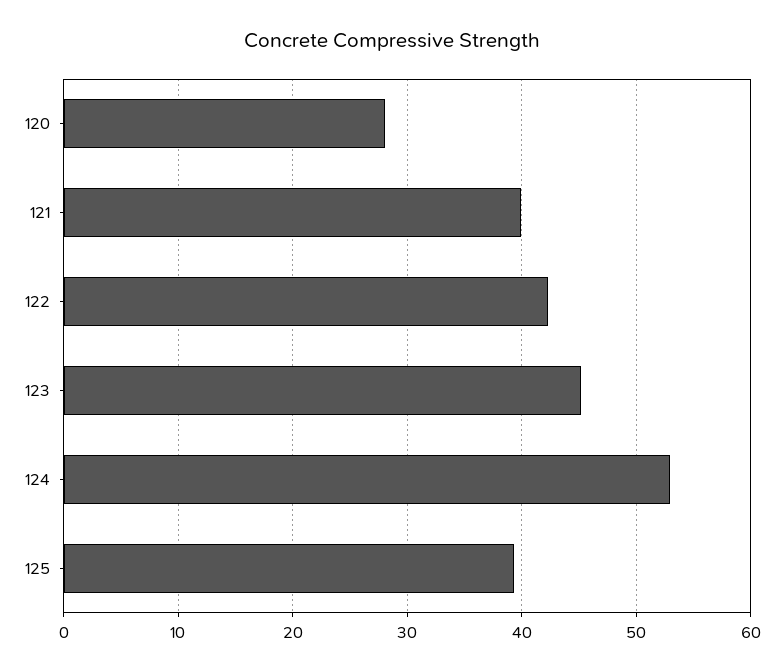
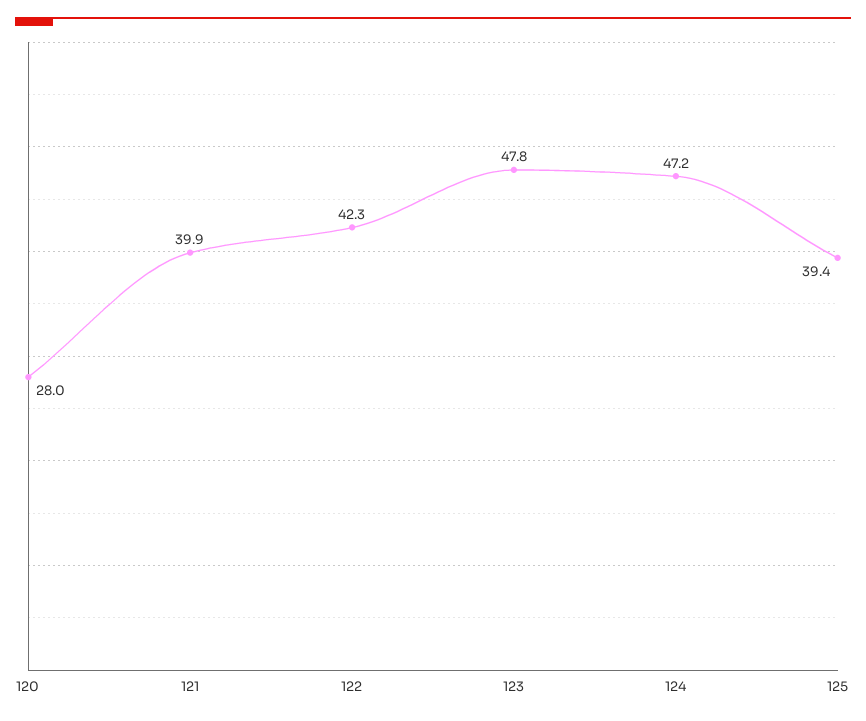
  {
    "120": 28,
    "121": 39.9,
    "122": 42.3,
-   "123": 45,
+   "123": 47.8,
-   "124": 53,
+   "124": 47.2,
    "125": 39.4
  }

